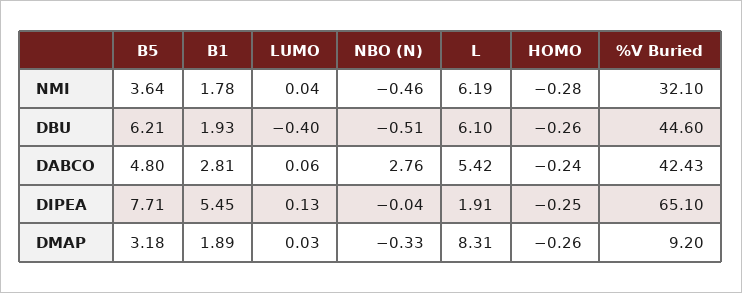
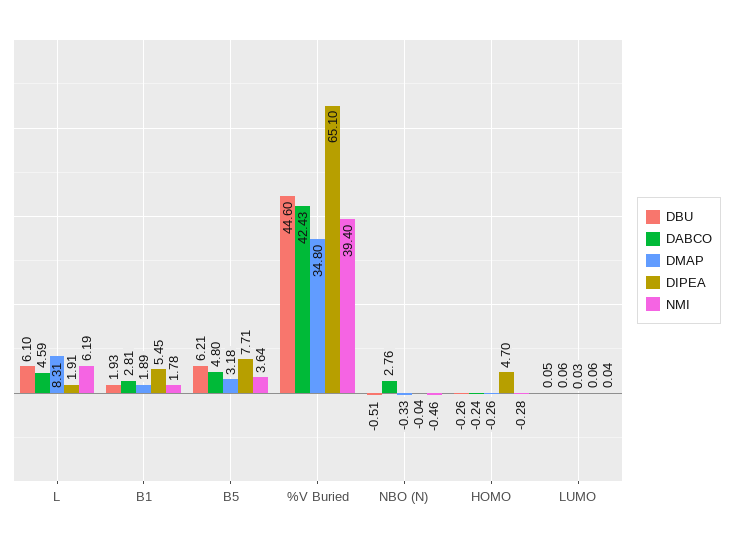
  {
    "NMI": {
      "B5": 3.64,
      "B1": 1.78,
      "LUMO": 0.04,
      "NBO (N)": -0.46,
      "L": 6.19,
      "HOMO": -0.28,
-     "%V Buried": 32.1
+     "%V Buried": 39.4
    },
    "DBU": {
      "B5": 6.21,
      "B1": 1.93,
-     "LUMO": -0.4,
+     "LUMO": 0.05,
      "NBO (N)": -0.51,
      "L": 6.1,
      "HOMO": -0.26,
      "%V Buried": 44.6
    },
    "DABCO": {
      "B5": 4.8,
      "B1": 2.81,
      "LUMO": 0.06,
      "NBO (N)": 2.76,
-     "L": 5.42,
+     "L": 4.59,
      "HOMO": -0.24,
      "%V Buried": 42.43
    },
    "DIPEA": {
      "B5": 7.71,
      "B1": 5.45,
-     "LUMO": 0.13,
+     "LUMO": 0.06,
      "NBO (N)": -0.04,
      "L": 1.91,
-     "HOMO": -0.25,
+     "HOMO": 4.7,
      "%V Buried": 65.1
    },
    "DMAP": {
      "B5": 3.18,
      "B1": 1.89,
      "LUMO": 0.03,
      "NBO (N)": -0.33,
      "L": 8.31,
      "HOMO": -0.26,
-     "%V Buried": 9.2
+     "%V Buried": 34.8
    }
  }

